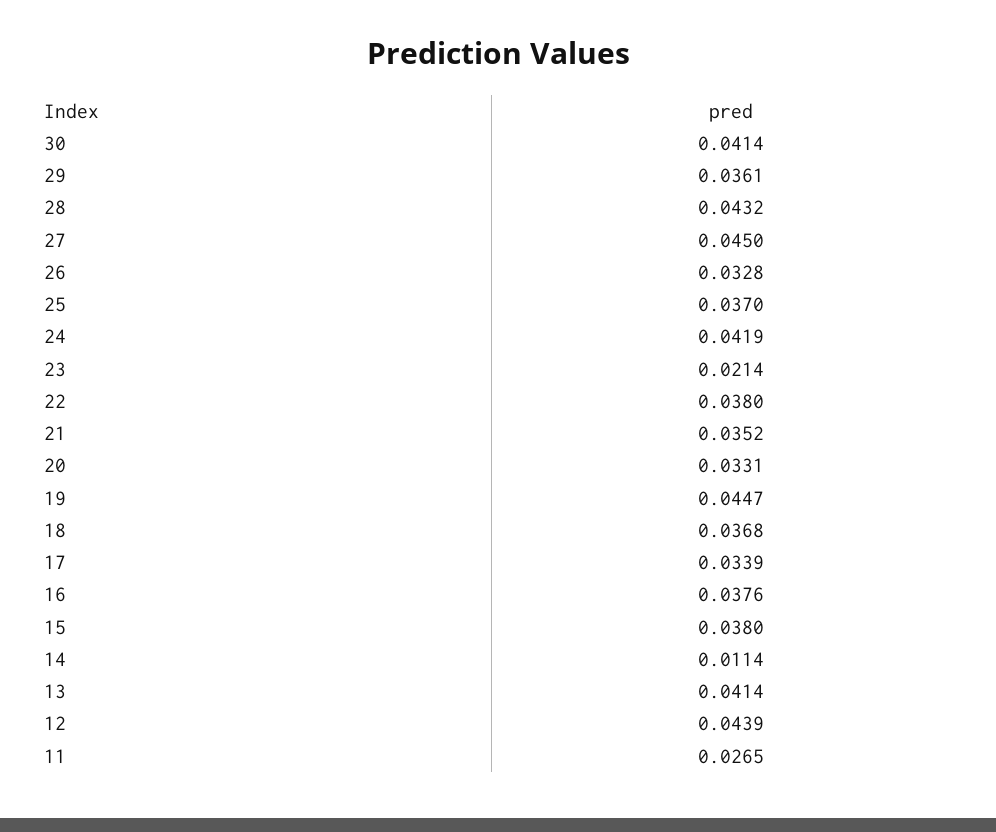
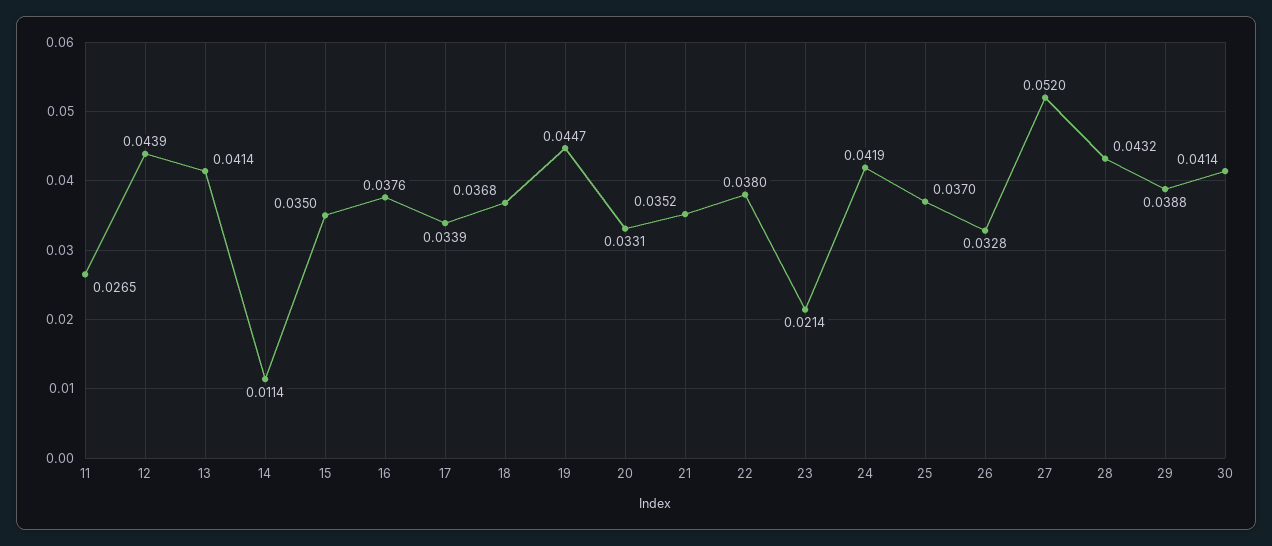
  {
    "30": 0.0414,
-   "29": 0.0361,
+   "29": 0.0388,
    "28": 0.0432,
-   "27": 0.045,
+   "27": 0.052,
    "26": 0.0328,
    "25": 0.037,
    "24": 0.0419,
    "23": 0.0214,
    "22": 0.038,
    "21": 0.0352,
    "20": 0.0331,
    "19": 0.0447,
    "18": 0.0368,
    "17": 0.0339,
    "16": 0.0376,
-   "15": 0.038,
+   "15": 0.035,
    "14": 0.0114,
    "13": 0.0414,
    "12": 0.0439,
    "11": 0.0265
  }

